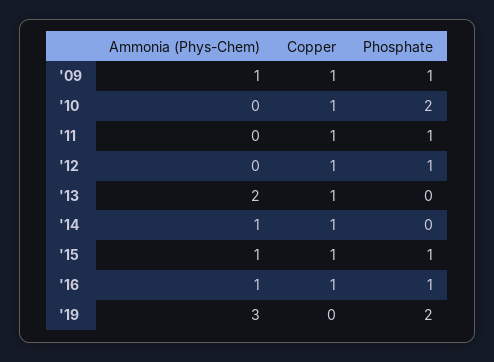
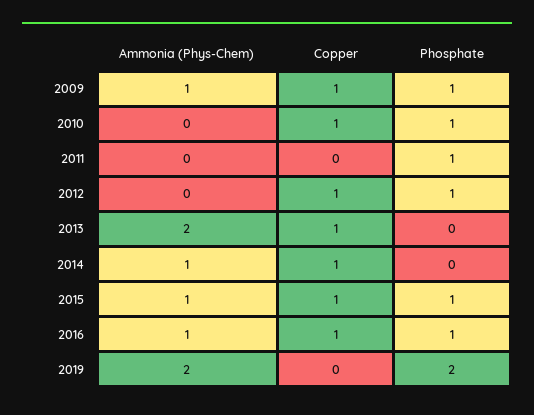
  {
    "Ammonia (Phys-Chem)": {
      "'09": 1,
      "'10": 0,
      "'11": 0,
      "'12": 0,
      "'13": 2,
      "'14": 1,
      "'15": 1,
      "'16": 1,
-     "'19": 3
+     "'19": 2
    },
    "Copper": {
      "'09": 1,
      "'10": 1,
-     "'11": 1,
+     "'11": 0,
      "'12": 1,
      "'13": 1,
      "'14": 1,
      "'15": 1,
      "'16": 1,
      "'19": 0
    },
    "Phosphate": {
      "'09": 1,
-     "'10": 2,
+     "'10": 1,
      "'11": 1,
      "'12": 1,
      "'13": 0,
      "'14": 0,
      "'15": 1,
      "'16": 1,
      "'19": 2
    }
  }

